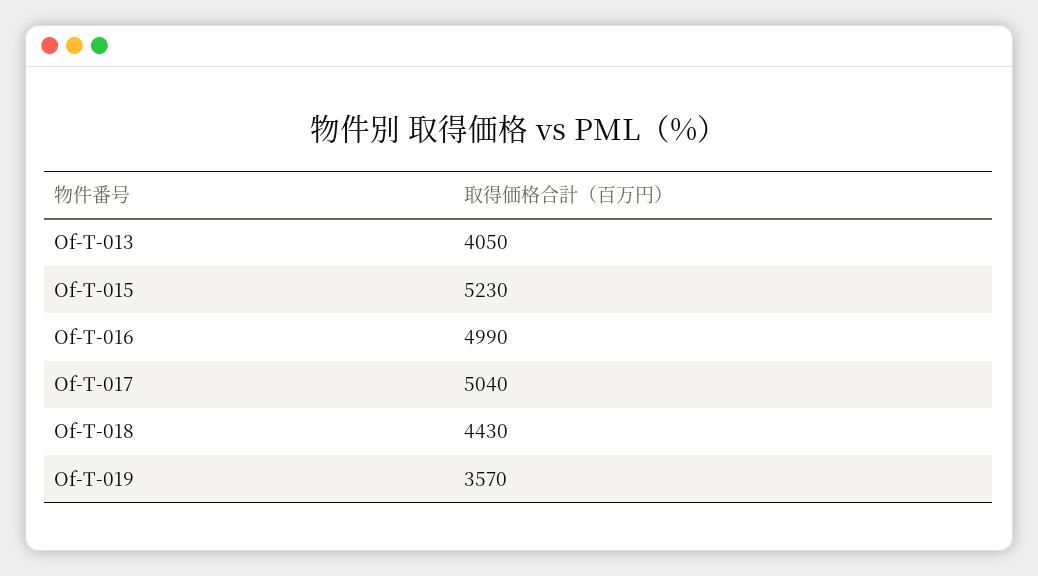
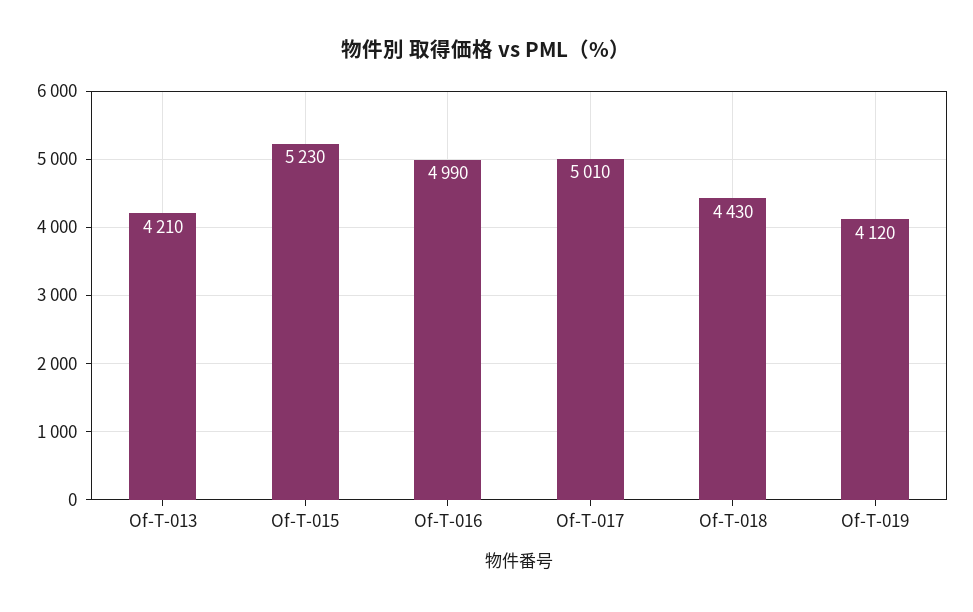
  {
-   "Of-T-013": 4050,
+   "Of-T-013": 4210,
    "Of-T-015": 5230,
    "Of-T-016": 4990,
-   "Of-T-017": 5040,
+   "Of-T-017": 5010,
    "Of-T-018": 4430,
-   "Of-T-019": 3570
+   "Of-T-019": 4120
  }

